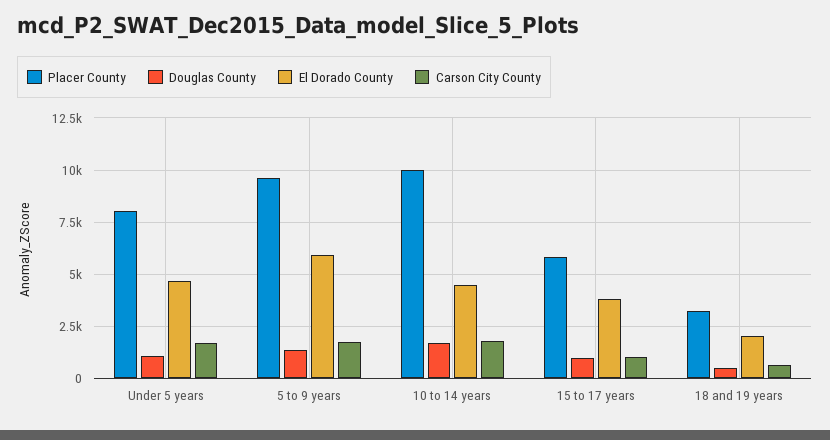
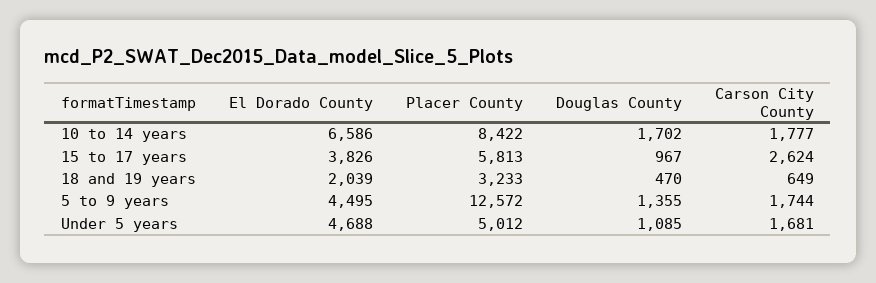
  {
    "Placer County": {
-     "Under 5 years": 8000,
+     "Under 5 years": 5012,
-     "5 to 9 years": 9500,
+     "5 to 9 years": 12572,
-     "10 to 14 years": 10000,
+     "10 to 14 years": 8422,
      "15 to 17 years": 5813,
      "18 and 19 years": 3233
    },
    "Douglas County": {
      "Under 5 years": 1085,
      "5 to 9 years": 1355,
      "10 to 14 years": 1702,
      "15 to 17 years": 967,
      "18 and 19 years": 470
    },
    "El Dorado County": {
      "Under 5 years": 4688,
-     "5 to 9 years": 6000,
+     "5 to 9 years": 4495,
-     "10 to 14 years": 4500,
+     "10 to 14 years": 6586,
      "15 to 17 years": 3826,
      "18 and 19 years": 2039
    },
    "Carson City County": {
      "Under 5 years": 1681,
      "5 to 9 years": 1744,
      "10 to 14 years": 1777,
-     "15 to 17 years": 1000,
+     "15 to 17 years": 2624,
      "18 and 19 years": 649
    }
  }

